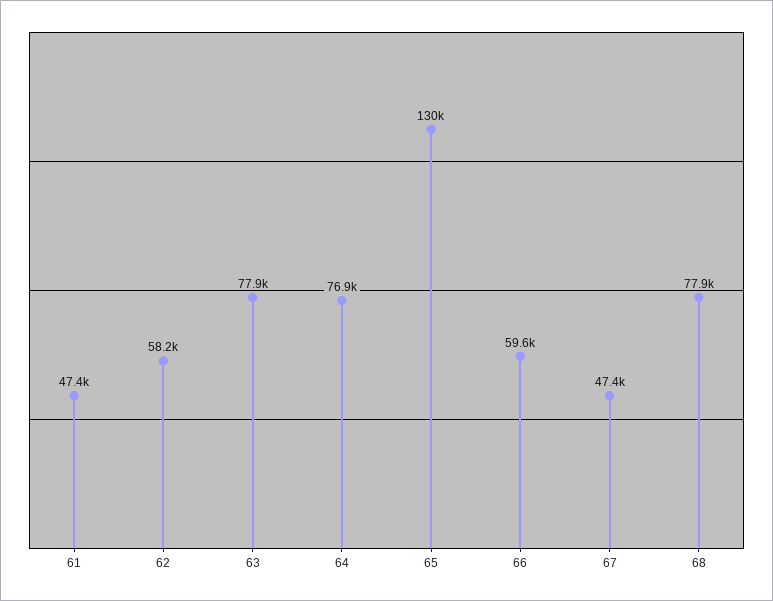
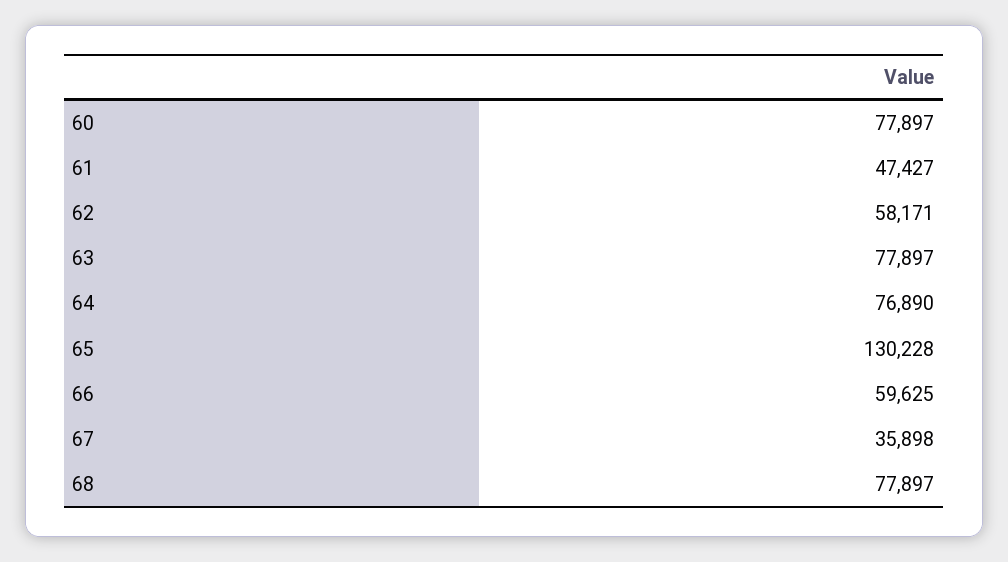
  {
    "61": 47427,
    "62": 58171,
    "63": 77897,
    "64": 76890,
    "65": 130228,
    "66": 59625,
-   "67": 47400,
+   "67": 35898,
-   "68": 77897
+   "68": 77897,
+   "60": 77897
  }

